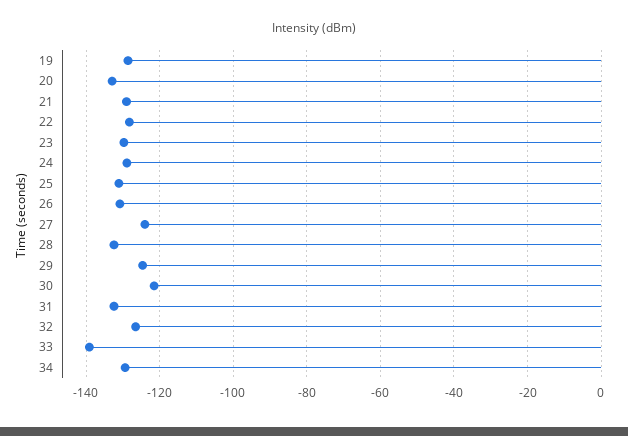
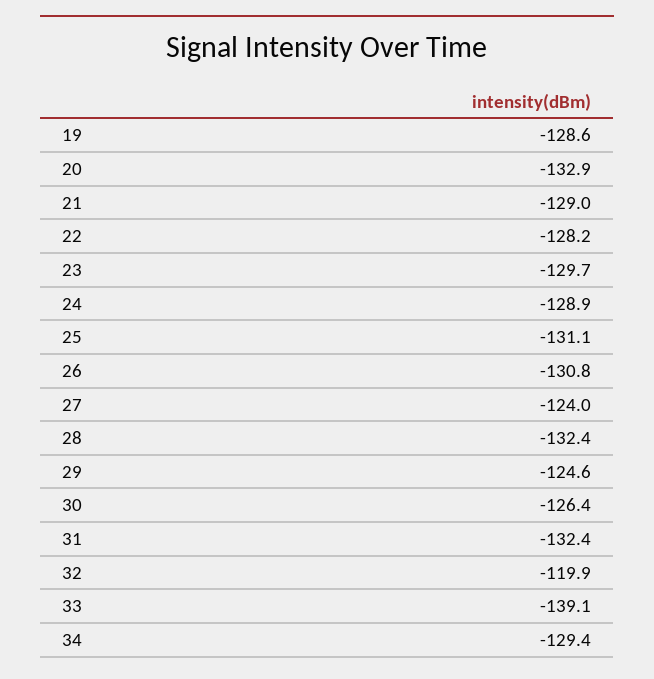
  {
    "19": -128.6,
    "20": -132.9,
    "21": -129,
    "22": -128.2,
    "23": -129.7,
    "24": -128.9,
    "25": -131.1,
    "26": -130.8,
    "27": -124,
    "28": -132.4,
    "29": -124.6,
-   "30": -122,
+   "30": -126.4,
    "31": -132.4,
-   "32": -126,
+   "32": -119.9,
    "33": -139.1,
    "34": -129.4
  }

